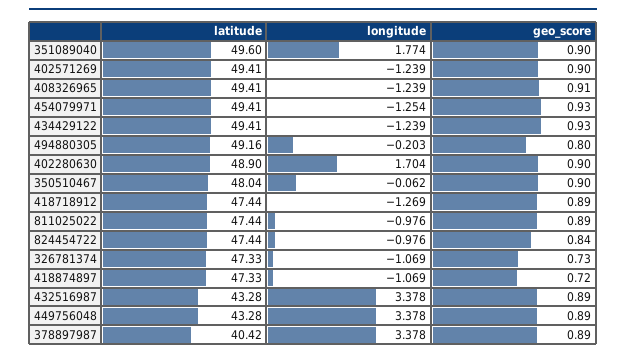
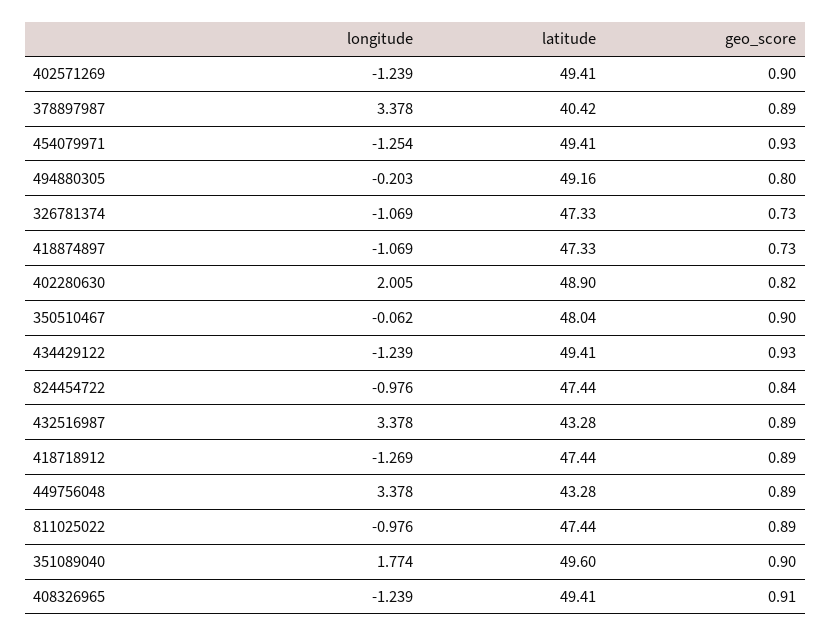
  {
    "latitude": {
      "351089040": 49.6,
      "402571269": 49.41,
      "408326965": 49.41,
      "454079971": 49.41,
      "434429122": 49.41,
      "494880305": 49.16,
      "402280630": 48.9,
      "350510467": 48.04,
      "418718912": 47.44,
      "811025022": 47.44,
      "824454722": 47.44,
      "326781374": 47.33,
      "418874897": 47.33,
      "432516987": 43.28,
      "449756048": 43.28,
      "378897987": 40.42
    },
    "longitude": {
      "351089040": 1.774,
      "402571269": -1.239,
      "408326965": -1.239,
      "454079971": -1.254,
      "434429122": -1.239,
      "494880305": -0.203,
-     "402280630": 1.704,
+     "402280630": 2.005,
      "350510467": -0.062,
      "418718912": -1.269,
      "811025022": -0.976,
      "824454722": -0.976,
      "326781374": -1.069,
      "418874897": -1.069,
      "432516987": 3.378,
      "449756048": 3.378,
      "378897987": 3.378
    },
    "geo_score": {
      "351089040": 0.9,
      "402571269": 0.9,
      "408326965": 0.91,
      "454079971": 0.93,
      "434429122": 0.93,
      "494880305": 0.8,
-     "402280630": 0.9,
+     "402280630": 0.82,
      "350510467": 0.9,
      "418718912": 0.89,
      "811025022": 0.89,
      "824454722": 0.84,
      "326781374": 0.73,
-     "418874897": 0.72,
+     "418874897": 0.73,
      "432516987": 0.89,
      "449756048": 0.89,
      "378897987": 0.89
    }
  }

